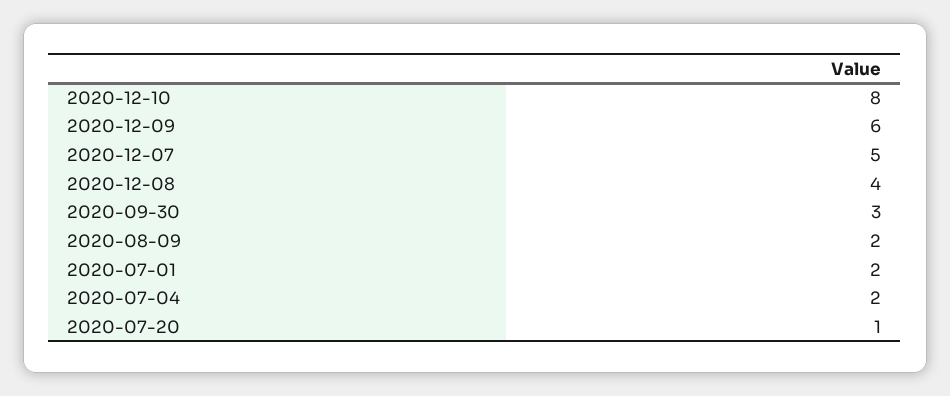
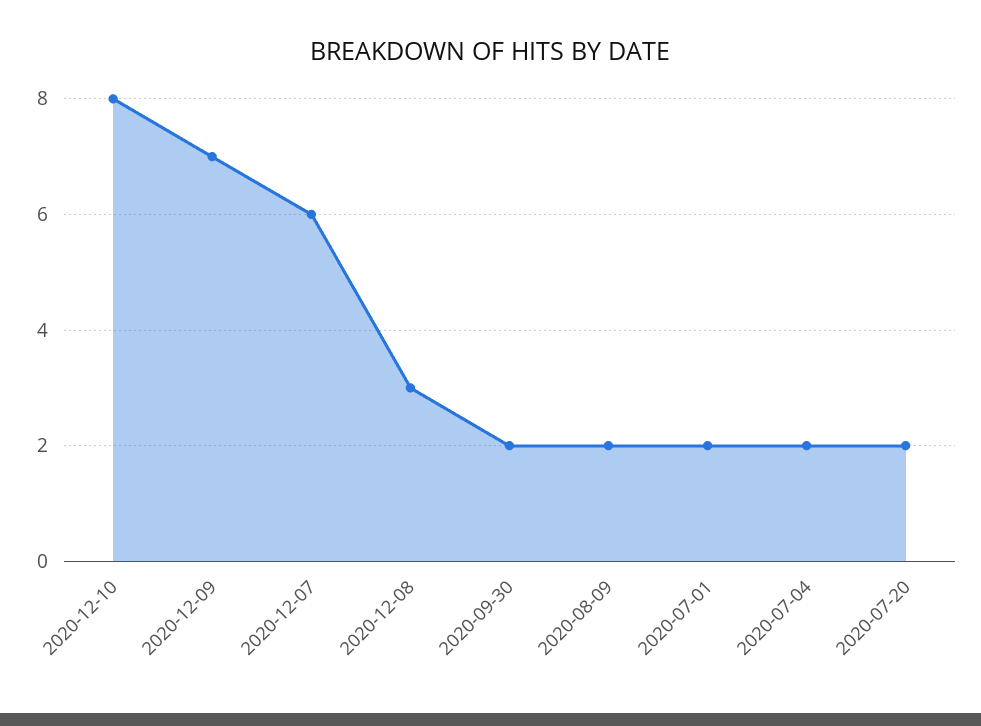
  {
    "2020-12-10": 8,
-   "2020-12-09": 6,
+   "2020-12-09": 7,
-   "2020-12-07": 5,
+   "2020-12-07": 6,
-   "2020-12-08": 4,
+   "2020-12-08": 3,
-   "2020-09-30": 3,
+   "2020-09-30": 2,
    "2020-08-09": 2,
    "2020-07-01": 2,
    "2020-07-04": 2,
-   "2020-07-20": 1
+   "2020-07-20": 2
  }

